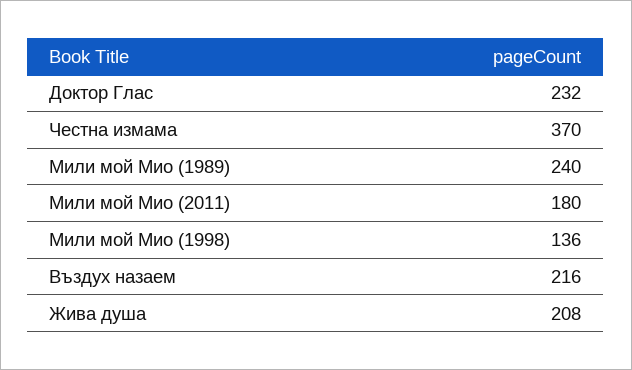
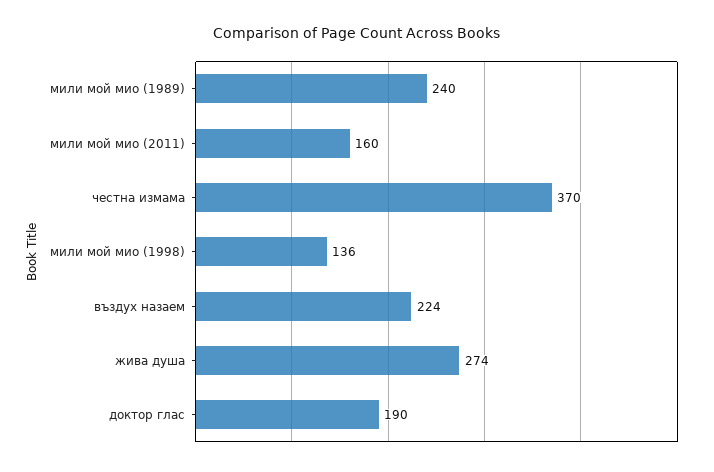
  {
-   "Доктор Глас": 232,
+   "Доктор Глас": 190,
    "Честна измама": 370,
    "Мили мой Мио (1989)": 240,
-   "Мили мой Мио (2011)": 180,
+   "Мили мой Мио (2011)": 160,
    "Мили мой Мио (1998)": 136,
-   "Въздух назаем": 216,
+   "Въздух назаем": 224,
-   "Жива душа": 208
+   "Жива душа": 274
  }

